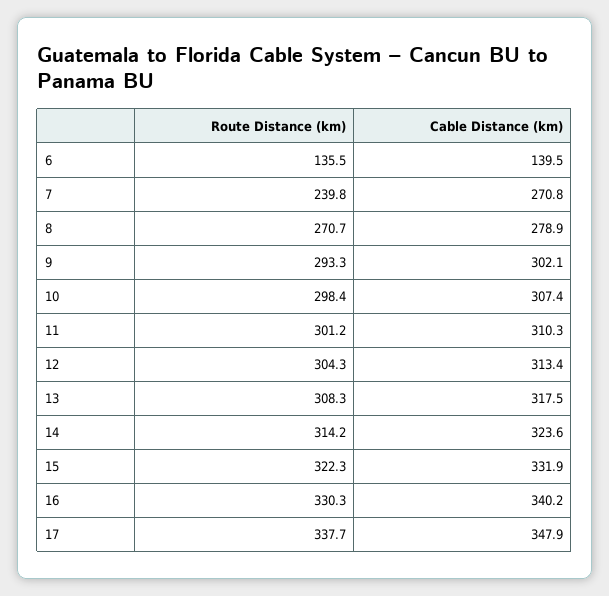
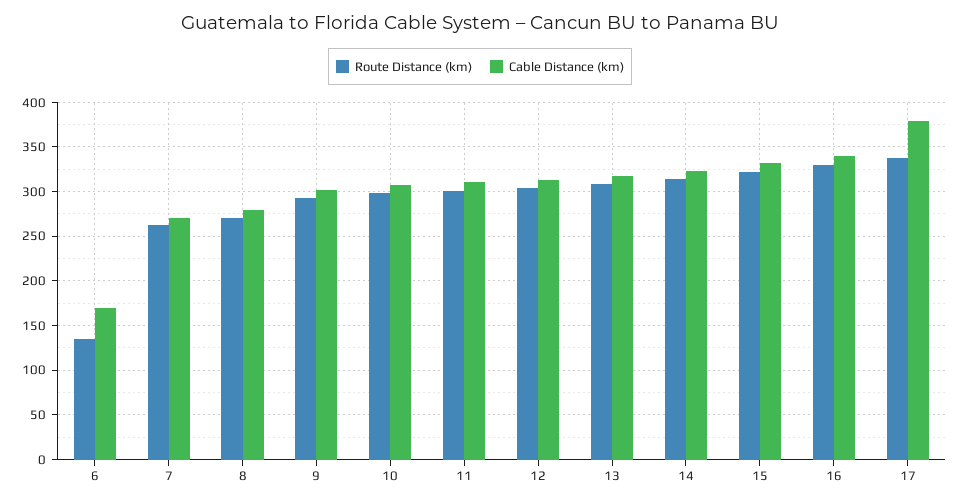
  {
    "Route Distance (km)": {
      "6": 135.5,
-     "7": 239.8,
+     "7": 260,
      "8": 270.7,
      "9": 293.3,
      "10": 298.4,
      "11": 301.2,
      "12": 304.3,
      "13": 308.3,
      "14": 314.2,
      "15": 322.3,
      "16": 330.3,
      "17": 337.7
    },
    "Cable Distance (km)": {
-     "6": 139.5,
+     "6": 170,
      "7": 270.8,
      "8": 278.9,
      "9": 302.1,
      "10": 307.4,
      "11": 310.3,
      "12": 313.4,
      "13": 317.5,
      "14": 323.6,
      "15": 331.9,
      "16": 340.2,
-     "17": 347.9
+     "17": 380
    }
  }

